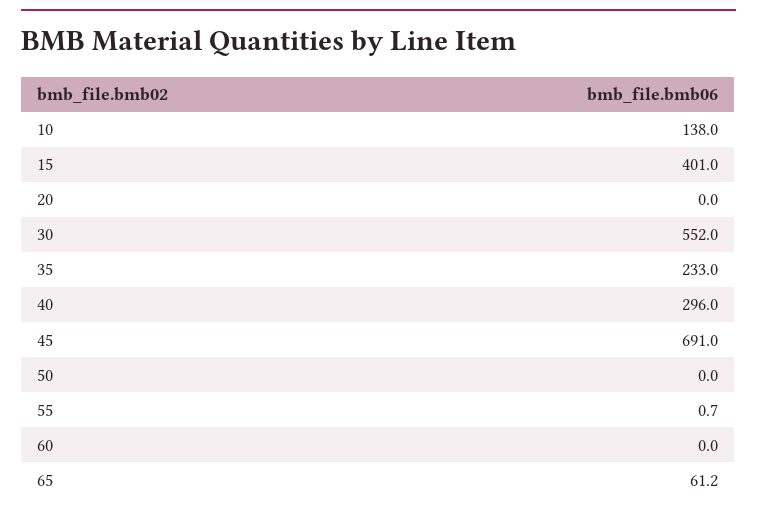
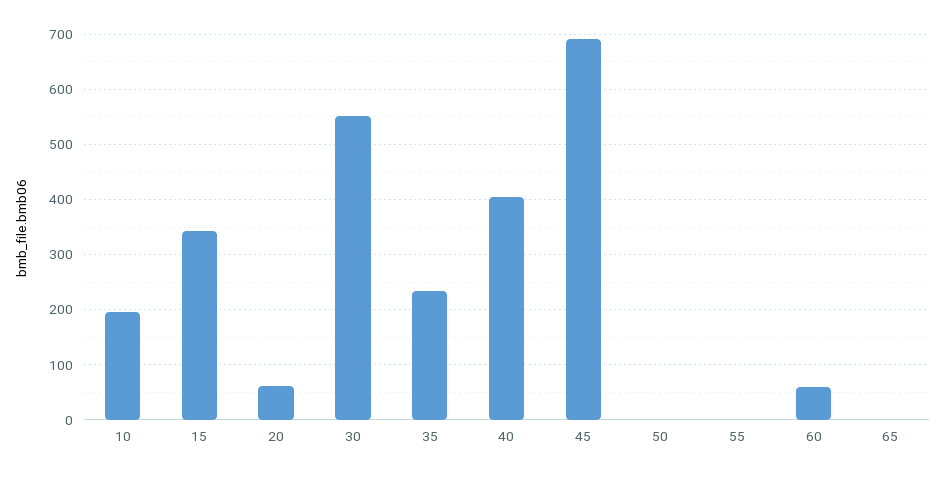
  {
-   "10": 138,
+   "10": 200,
-   "15": 401,
+   "15": 340,
-   "20": 0,
+   "20": 60,
    "30": 552,
    "35": 233,
-   "40": 296,
+   "40": 400,
    "45": 691,
    "50": 0,
    "55": 0.7,
-   "60": 0,
+   "60": 60,
-   "65": 61.2
+   "65": 0
  }

